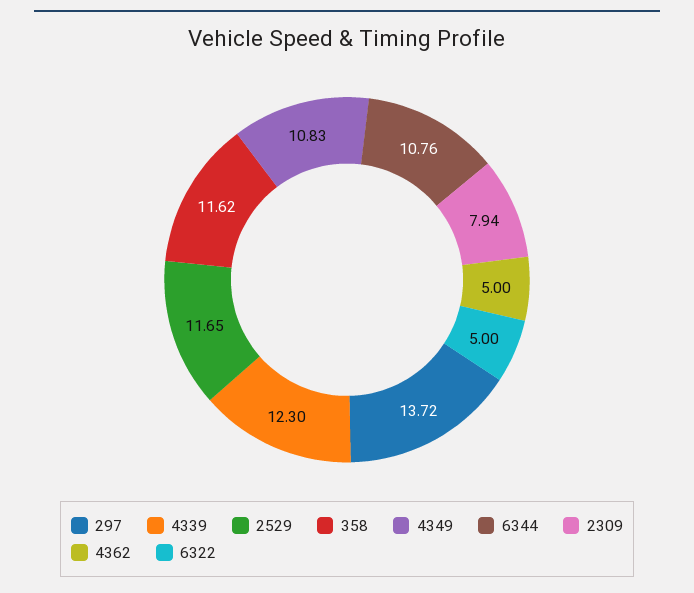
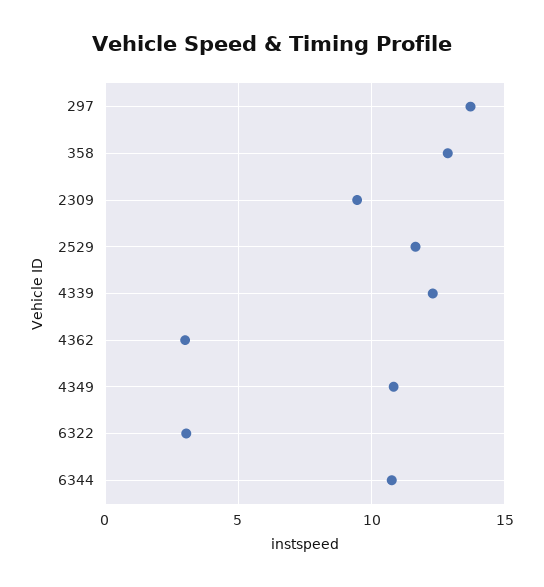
  {
    "297": 13.72,
    "4339": 12.3,
    "2529": 11.65,
-   "358": 11.62,
+   "358": 13,
    "4349": 10.83,
    "6344": 10.76,
-   "2309": 7.94,
+   "2309": 9.5,
-   "4362": 5,
+   "4362": 3,
-   "6322": 5
+   "6322": 3
  }

